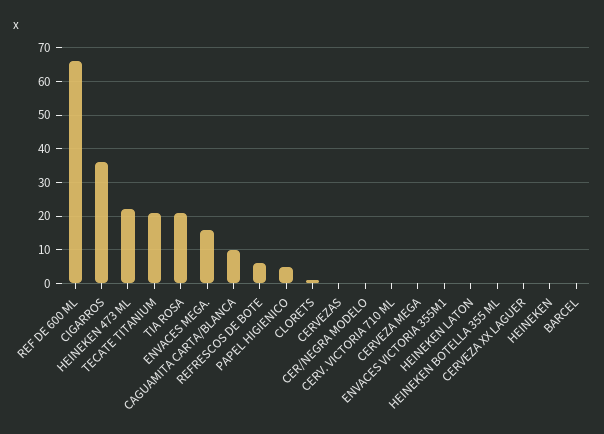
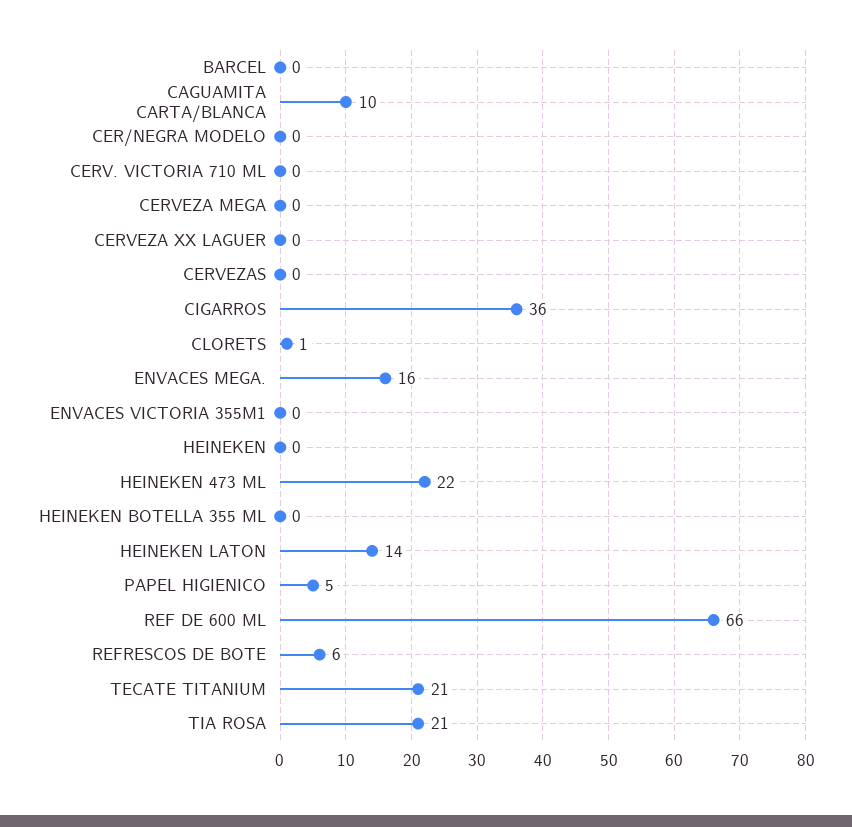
  {
    "REF DE 600 ML": 66,
    "CIGARROS": 36,
    "HEINEKEN 473 ML": 22,
    "TECATE TITANIUM": 21,
    "TIA ROSA": 21,
    "ENVACES MEGA.": 16,
    "CAGUAMITA CARTA/BLANCA": 10,
    "REFRESCOS DE BOTE": 6,
    "PAPEL HIGIENICO": 5,
    "CLORETS": 1,
    "CERVEZAS": 0,
    "CER/NEGRA MODELO": 0,
    "CERV. VICTORIA 710 ML": 0,
    "CERVEZA MEGA": 0,
    "ENVACES VICTORIA 355M1": 0,
-   "HEINEKEN LATON": 0,
+   "HEINEKEN LATON": 14,
    "HEINEKEN BOTELLA 355 ML": 0,
    "CERVEZA XX LAGUER": 0,
    "HEINEKEN": 0,
    "BARCEL": 0
  }

